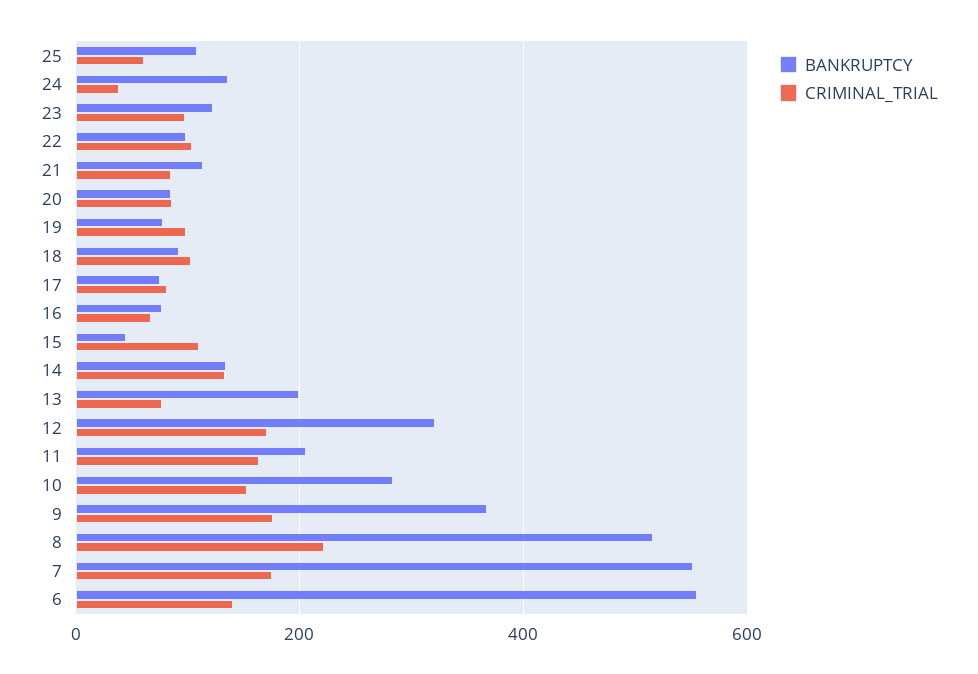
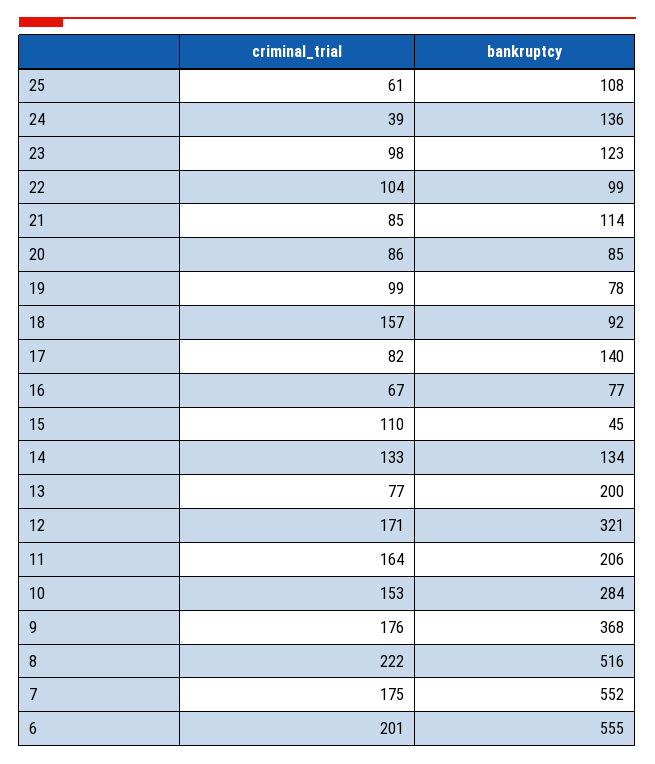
  {
    "BANKRUPTCY": {
      "25": 108,
      "24": 136,
      "23": 123,
      "22": 99,
      "21": 114,
      "20": 85,
      "19": 78,
      "18": 92,
-     "17": 80,
+     "17": 140,
      "16": 77,
      "15": 45,
      "14": 134,
      "13": 200,
      "12": 321,
      "11": 206,
      "10": 284,
      "9": 368,
      "8": 516,
      "7": 552,
      "6": 555
    },
    "CRIMINAL_TRIAL": {
      "25": 61,
      "24": 39,
      "23": 98,
      "22": 104,
      "21": 85,
      "20": 86,
      "19": 99,
-     "18": 100,
+     "18": 157,
      "17": 82,
      "16": 67,
      "15": 110,
      "14": 133,
      "13": 77,
      "12": 171,
      "11": 164,
      "10": 153,
      "9": 176,
      "8": 222,
      "7": 175,
-     "6": 140
+     "6": 201
    }
  }

